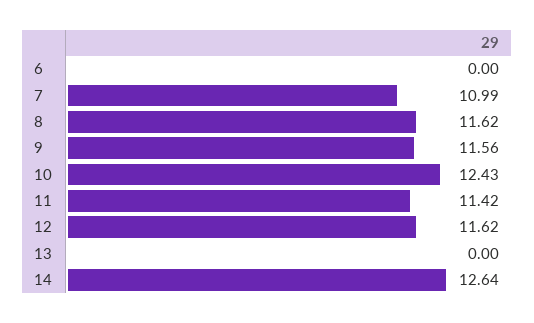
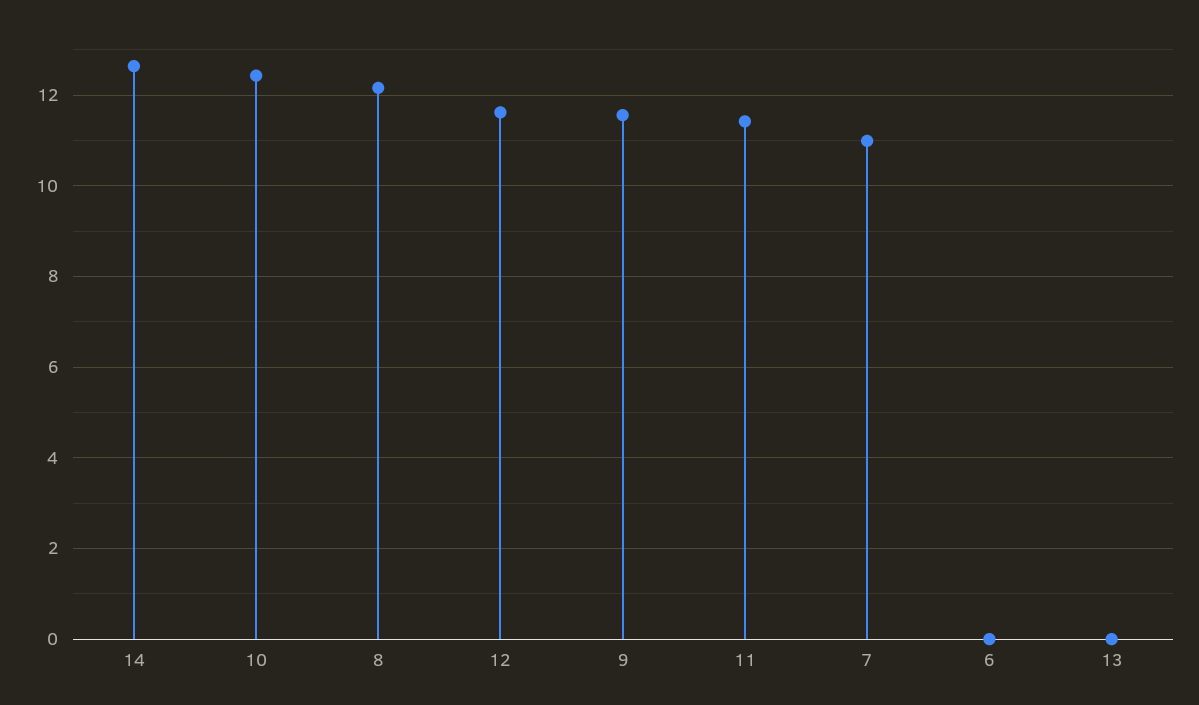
  {
    "6": 0,
    "7": 10.99,
-   "8": 11.62,
+   "8": 12.2,
    "9": 11.56,
    "10": 12.43,
    "11": 11.42,
    "12": 11.62,
    "13": 0,
    "14": 12.64
  }

